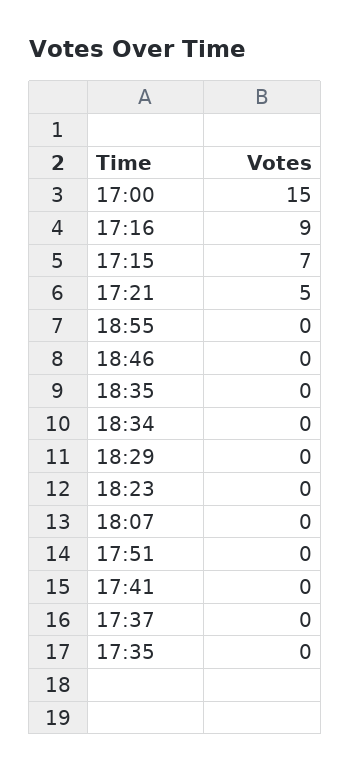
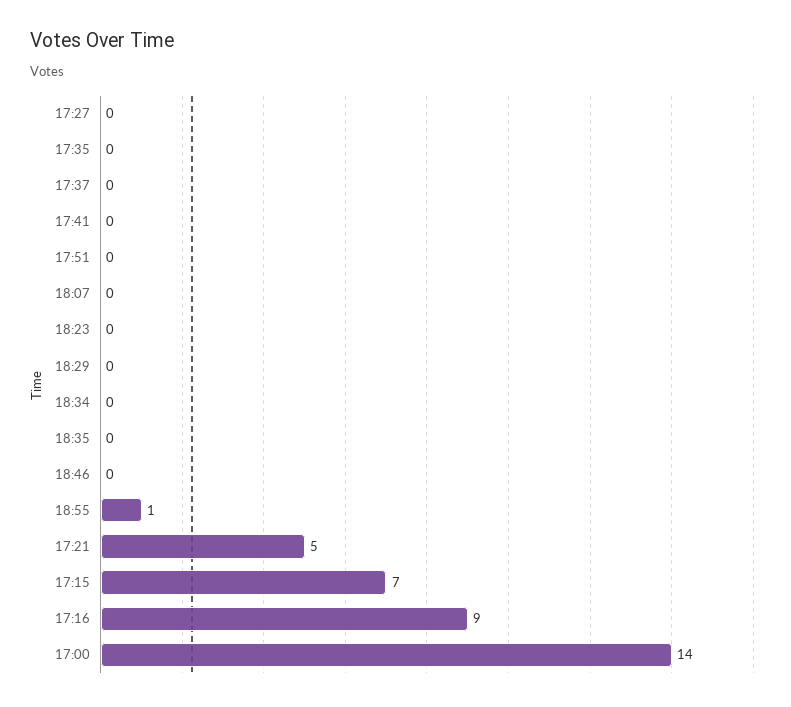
  {
-   "17:00": 15,
+   "17:00": 14,
    "17:16": 9,
    "17:15": 7,
    "17:21": 5,
-   "18:55": 0,
+   "18:55": 1,
    "18:46": 0,
    "18:35": 0,
    "18:34": 0,
    "18:29": 0,
    "18:23": 0,
    "18:07": 0,
    "17:51": 0,
    "17:41": 0,
    "17:37": 0,
-   "17:35": 0
+   "17:35": 0,
+   "17:27": 0
  }

